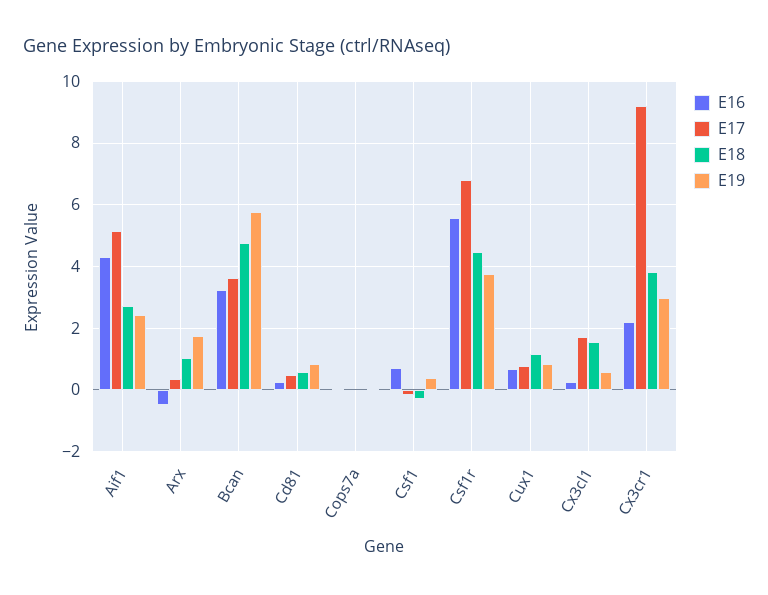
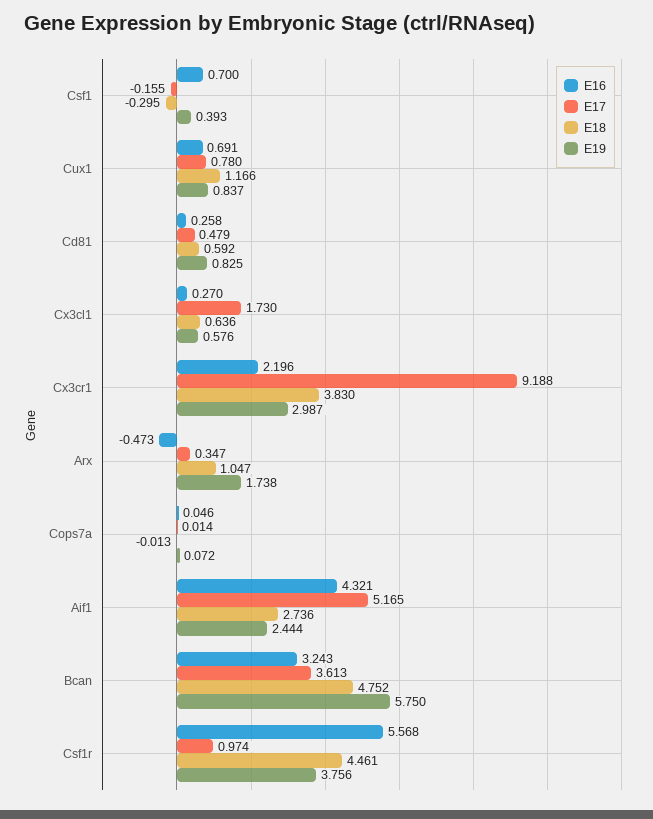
  {
    "E16": {
      "Aif1": 4.321,
      "Arx": -0.473,
      "Bcan": 3.243,
      "Cd81": 0.258,
      "Cops7a": 0.046,
      "Csf1": 0.7,
      "Csf1r": 5.568,
      "Cux1": 0.691,
      "Cx3cl1": 0.27,
      "Cx3cr1": 2.196
    },
    "E17": {
      "Aif1": 5.165,
      "Arx": 0.347,
      "Bcan": 3.613,
      "Cd81": 0.479,
      "Cops7a": 0.014,
      "Csf1": -0.155,
-     "Csf1r": 6.8,
+     "Csf1r": 0.974,
      "Cux1": 0.78,
      "Cx3cl1": 1.73,
      "Cx3cr1": 9.188
    },
    "E18": {
      "Aif1": 2.736,
      "Arx": 1.047,
      "Bcan": 4.752,
      "Cd81": 0.592,
      "Cops7a": -0.013,
      "Csf1": -0.295,
      "Csf1r": 4.461,
      "Cux1": 1.166,
-     "Cx3cl1": 1.6,
+     "Cx3cl1": 0.636,
      "Cx3cr1": 3.83
    },
    "E19": {
      "Aif1": 2.444,
      "Arx": 1.738,
      "Bcan": 5.75,
      "Cd81": 0.825,
      "Cops7a": 0.072,
      "Csf1": 0.393,
      "Csf1r": 3.756,
      "Cux1": 0.837,
      "Cx3cl1": 0.576,
      "Cx3cr1": 2.987
    }
  }

